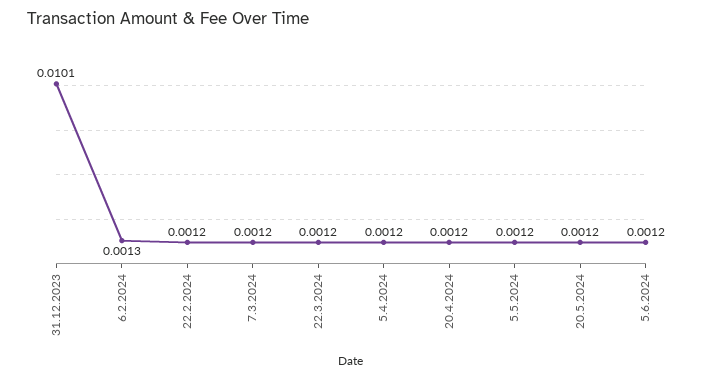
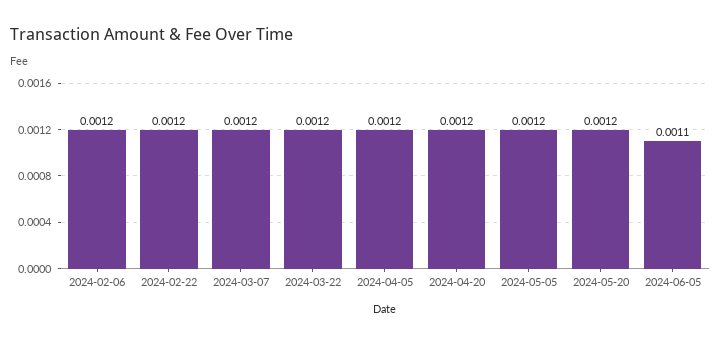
  {
-   "31.12.2023": 0.0101,
-   "6.2.2024": 0.0013,
+   "6.2.2024": 0.0012,
    "22.2.2024": 0.0012,
    "7.3.2024": 0.0012,
    "22.3.2024": 0.0012,
    "5.4.2024": 0.0012,
    "20.4.2024": 0.0012,
    "5.5.2024": 0.0012,
    "20.5.2024": 0.0012,
-   "5.6.2024": 0.0012
+   "5.6.2024": 0.0011
  }

